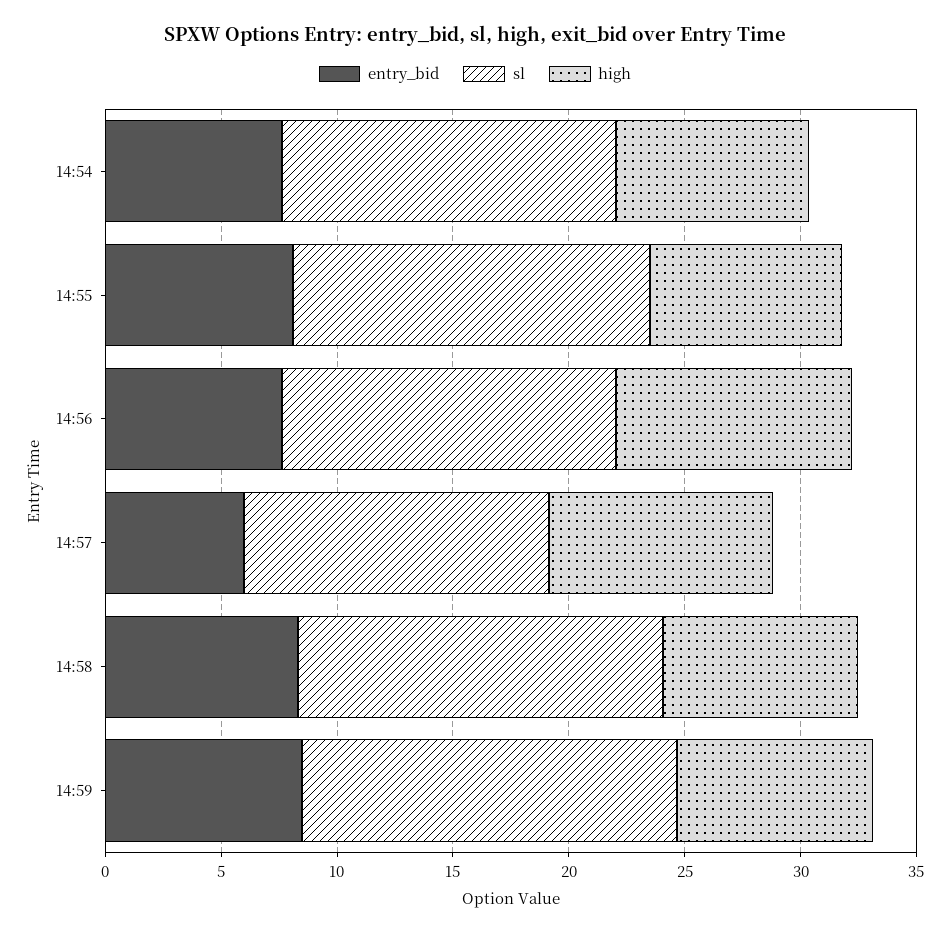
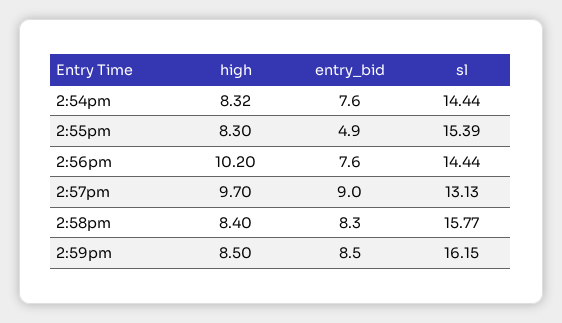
  {
    "entry_bid": {
      "14:54": 7.6,
-     "14:55": 8,
+     "14:55": 4.9,
      "14:56": 7.6,
-     "14:57": 6,
+     "14:57": 9,
      "14:58": 8.3,
      "14:59": 8.5
    },
    "sl": {
      "14:54": 14.44,
      "14:55": 15.39,
      "14:56": 14.44,
      "14:57": 13.13,
      "14:58": 15.77,
      "14:59": 16.15
    },
    "high": {
      "14:54": 8.32,
      "14:55": 8.3,
      "14:56": 10.2,
      "14:57": 9.7,
      "14:58": 8.4,
      "14:59": 8.5
    }
  }

